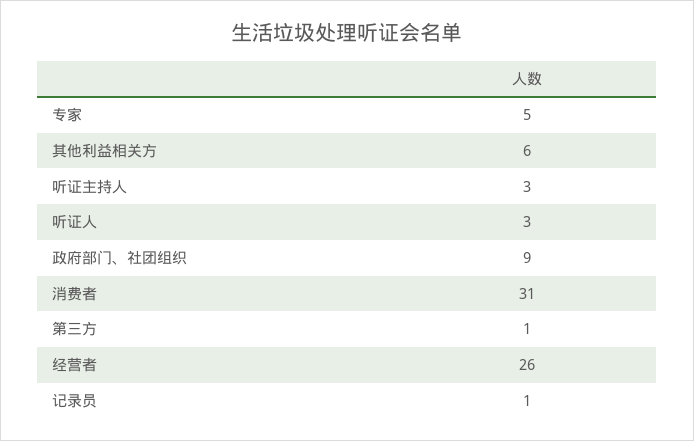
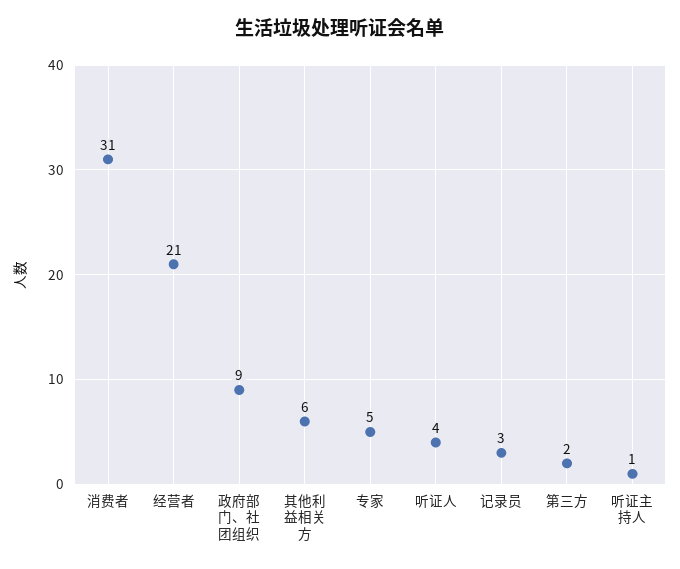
  {
    "专家": 5,
    "其他利益相关方": 6,
-   "听证主持人": 3,
+   "听证主持人": 1,
-   "听证人": 3,
+   "听证人": 4,
    "政府部门、社团组织": 9,
    "消费者": 31,
-   "第三方": 1,
+   "第三方": 2,
-   "经营者": 26,
+   "经营者": 21,
-   "记录员": 1
+   "记录员": 3
  }

